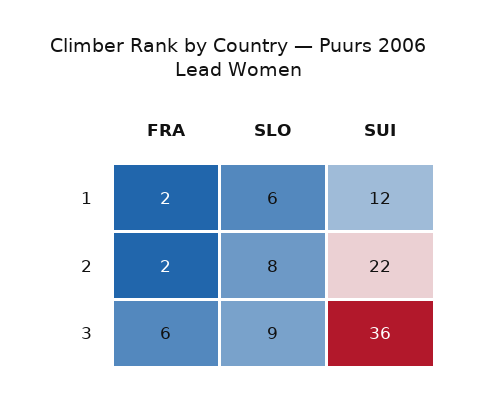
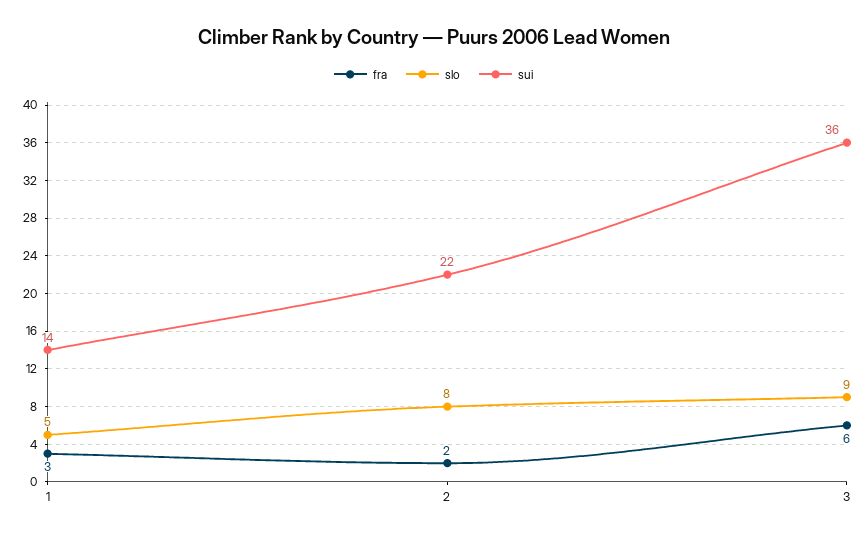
  {
    "FRA": {
-     "1": 2,
+     "1": 3,
      "2": 2,
      "3": 6
    },
    "SLO": {
-     "1": 6,
+     "1": 5,
      "2": 8,
      "3": 9
    },
    "SUI": {
-     "1": 12,
+     "1": 14,
      "2": 22,
      "3": 36
    }
  }

